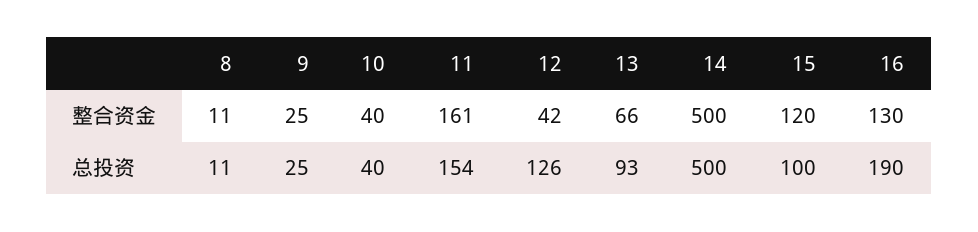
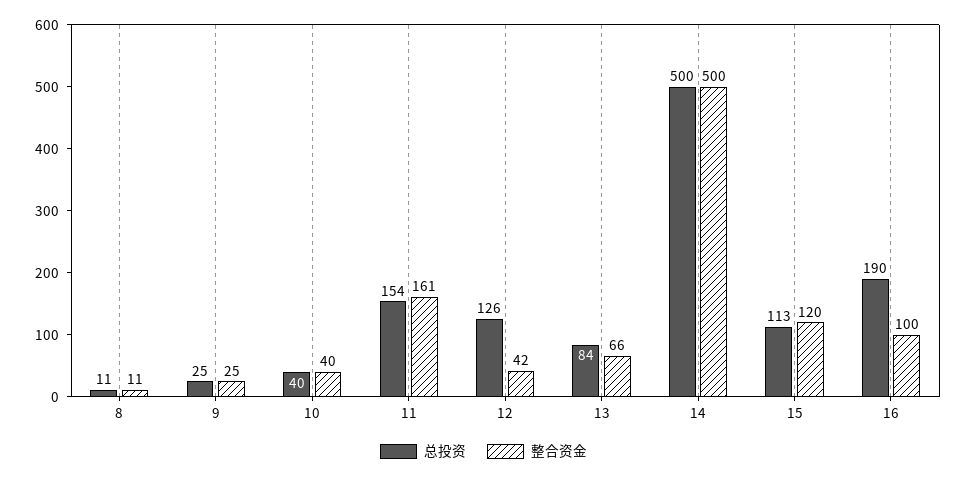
  {
    "整合资金": {
      "8": 11,
      "9": 25,
      "10": 40,
      "11": 161,
      "12": 42,
      "13": 66,
      "14": 500,
      "15": 120,
-     "16": 130
+     "16": 100
    },
    "总投资": {
      "8": 11,
      "9": 25,
      "10": 40,
      "11": 154,
      "12": 126,
-     "13": 93,
+     "13": 84,
      "14": 500,
-     "15": 100,
+     "15": 113,
      "16": 190
    }
  }

